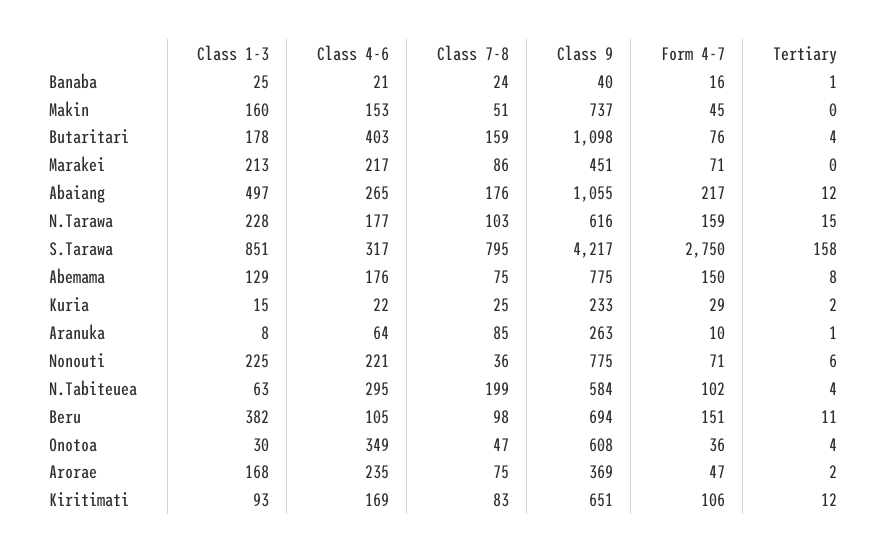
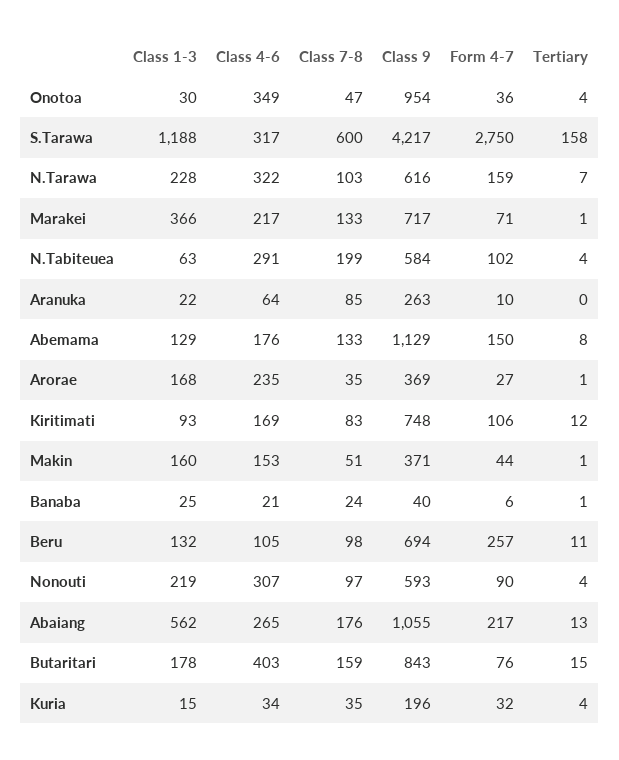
  {
    "Class 1-3": {
      "Banaba": 25,
      "Makin": 160,
      "Butaritari": 178,
-     "Marakei": 213,
+     "Marakei": 366,
-     "Abaiang": 497,
+     "Abaiang": 562,
      "N.Tarawa": 228,
-     "S.Tarawa": 851,
+     "S.Tarawa": 1188,
      "Abemama": 129,
      "Kuria": 15,
-     "Aranuka": 8,
+     "Aranuka": 22,
-     "Nonouti": 225,
+     "Nonouti": 219,
      "N.Tabiteuea": 63,
-     "Beru": 382,
+     "Beru": 132,
      "Onotoa": 30,
      "Arorae": 168,
      "Kiritimati": 93
    },
    "Class 4-6": {
      "Banaba": 21,
      "Makin": 153,
      "Butaritari": 403,
      "Marakei": 217,
      "Abaiang": 265,
-     "N.Tarawa": 177,
+     "N.Tarawa": 322,
      "S.Tarawa": 317,
      "Abemama": 176,
-     "Kuria": 22,
+     "Kuria": 34,
      "Aranuka": 64,
-     "Nonouti": 221,
+     "Nonouti": 307,
-     "N.Tabiteuea": 295,
+     "N.Tabiteuea": 291,
      "Beru": 105,
      "Onotoa": 349,
      "Arorae": 235,
      "Kiritimati": 169
    },
    "Class 7-8": {
      "Banaba": 24,
      "Makin": 51,
      "Butaritari": 159,
-     "Marakei": 86,
+     "Marakei": 133,
      "Abaiang": 176,
      "N.Tarawa": 103,
-     "S.Tarawa": 795,
+     "S.Tarawa": 600,
-     "Abemama": 75,
+     "Abemama": 133,
-     "Kuria": 25,
+     "Kuria": 35,
      "Aranuka": 85,
-     "Nonouti": 36,
+     "Nonouti": 97,
      "N.Tabiteuea": 199,
      "Beru": 98,
      "Onotoa": 47,
-     "Arorae": 75,
+     "Arorae": 35,
      "Kiritimati": 83
    },
    "Class 9": {
      "Banaba": 40,
-     "Makin": 737,
+     "Makin": 371,
-     "Butaritari": 1098,
+     "Butaritari": 843,
-     "Marakei": 451,
+     "Marakei": 717,
      "Abaiang": 1055,
      "N.Tarawa": 616,
      "S.Tarawa": 4217,
-     "Abemama": 775,
+     "Abemama": 1129,
-     "Kuria": 233,
+     "Kuria": 196,
      "Aranuka": 263,
-     "Nonouti": 775,
+     "Nonouti": 593,
      "N.Tabiteuea": 584,
      "Beru": 694,
-     "Onotoa": 608,
+     "Onotoa": 954,
      "Arorae": 369,
-     "Kiritimati": 651
+     "Kiritimati": 748
    },
    "Form 4-7": {
-     "Banaba": 16,
+     "Banaba": 6,
-     "Makin": 45,
+     "Makin": 44,
      "Butaritari": 76,
      "Marakei": 71,
      "Abaiang": 217,
      "N.Tarawa": 159,
      "S.Tarawa": 2750,
      "Abemama": 150,
-     "Kuria": 29,
+     "Kuria": 32,
      "Aranuka": 10,
-     "Nonouti": 71,
+     "Nonouti": 90,
      "N.Tabiteuea": 102,
-     "Beru": 151,
+     "Beru": 257,
      "Onotoa": 36,
-     "Arorae": 47,
+     "Arorae": 27,
      "Kiritimati": 106
    },
    "Tertiary": {
      "Banaba": 1,
-     "Makin": 0,
+     "Makin": 1,
-     "Butaritari": 4,
+     "Butaritari": 15,
-     "Marakei": 0,
+     "Marakei": 1,
-     "Abaiang": 12,
+     "Abaiang": 13,
-     "N.Tarawa": 15,
+     "N.Tarawa": 7,
      "S.Tarawa": 158,
      "Abemama": 8,
-     "Kuria": 2,
+     "Kuria": 4,
-     "Aranuka": 1,
+     "Aranuka": 0,
-     "Nonouti": 6,
+     "Nonouti": 4,
      "N.Tabiteuea": 4,
      "Beru": 11,
      "Onotoa": 4,
-     "Arorae": 2,
+     "Arorae": 1,
      "Kiritimati": 12
    }
  }

